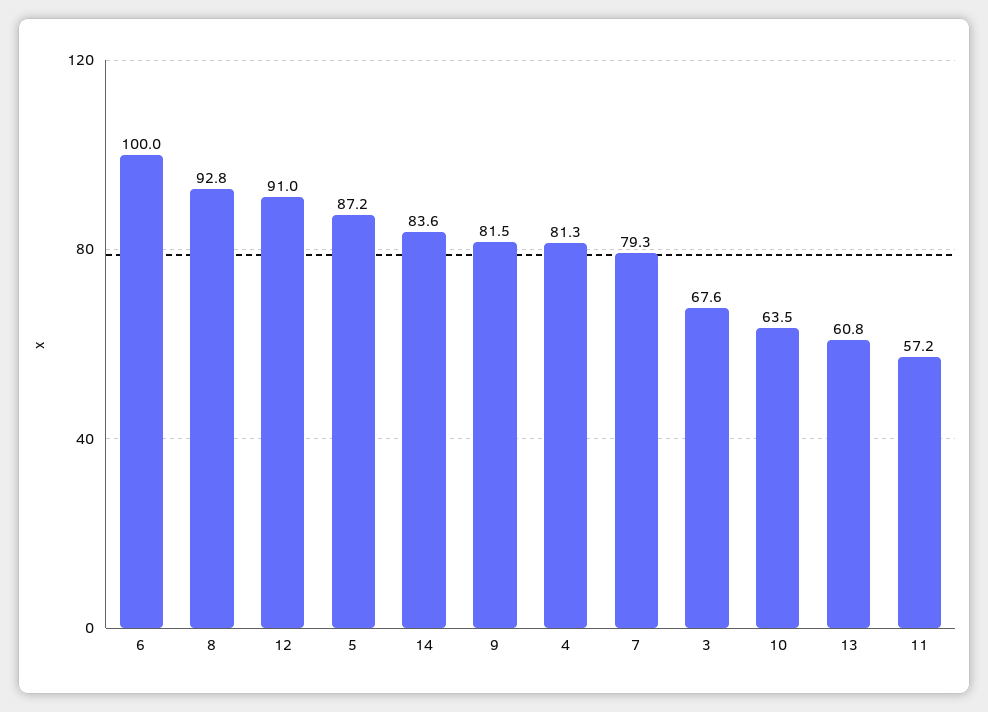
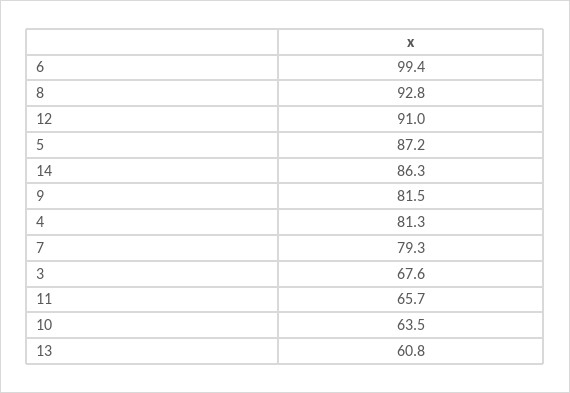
  {
-   "6": 100,
+   "6": 99.4,
    "8": 92.8,
    "12": 91,
    "5": 87.2,
-   "14": 83.6,
+   "14": 86.3,
    "9": 81.5,
    "4": 81.3,
    "7": 79.3,
    "3": 67.6,
    "10": 63.5,
    "13": 60.8,
-   "11": 57.2
+   "11": 65.7
  }

